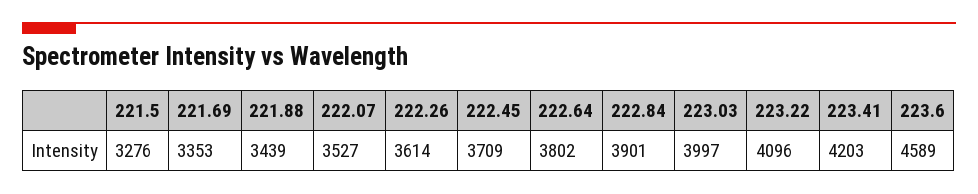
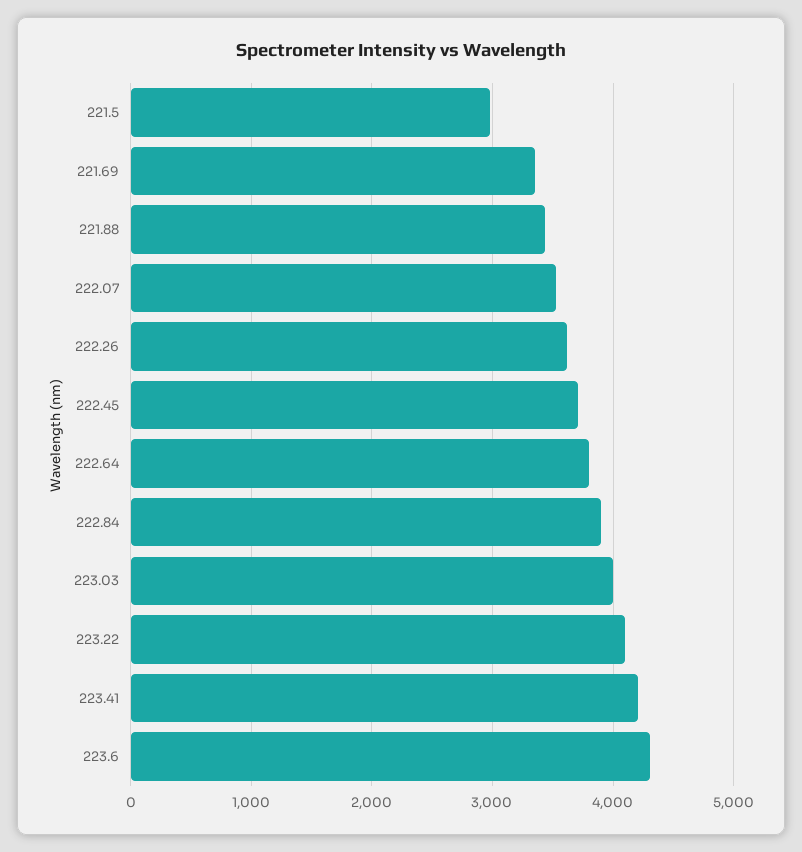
  {
-   "221.5": 3276,
+   "221.5": 3000,
    "221.69": 3353,
    "221.88": 3439,
    "222.07": 3527,
    "222.26": 3614,
    "222.45": 3709,
    "222.64": 3802,
    "222.84": 3901,
    "223.03": 3997,
    "223.22": 4096,
    "223.41": 4203,
-   "223.6": 4589
+   "223.6": 4300
  }

